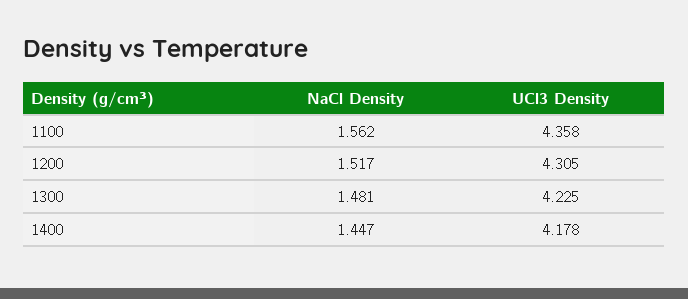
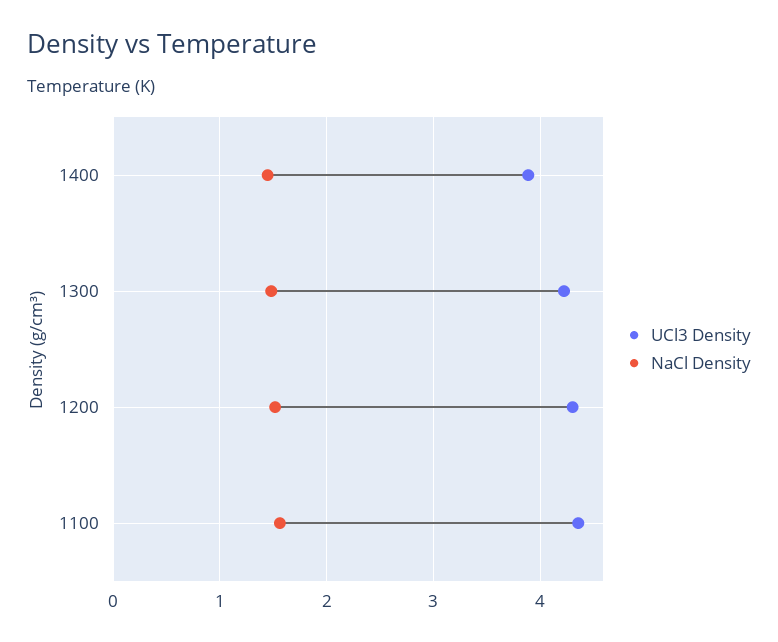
  {
    "NaCl Density": {
      "1100": 1.562,
      "1200": 1.517,
      "1300": 1.481,
      "1400": 1.447
    },
    "UCl3 Density": {
      "1100": 4.358,
      "1200": 4.305,
      "1300": 4.225,
-     "1400": 4.178
+     "1400": 3.9
    }
  }

